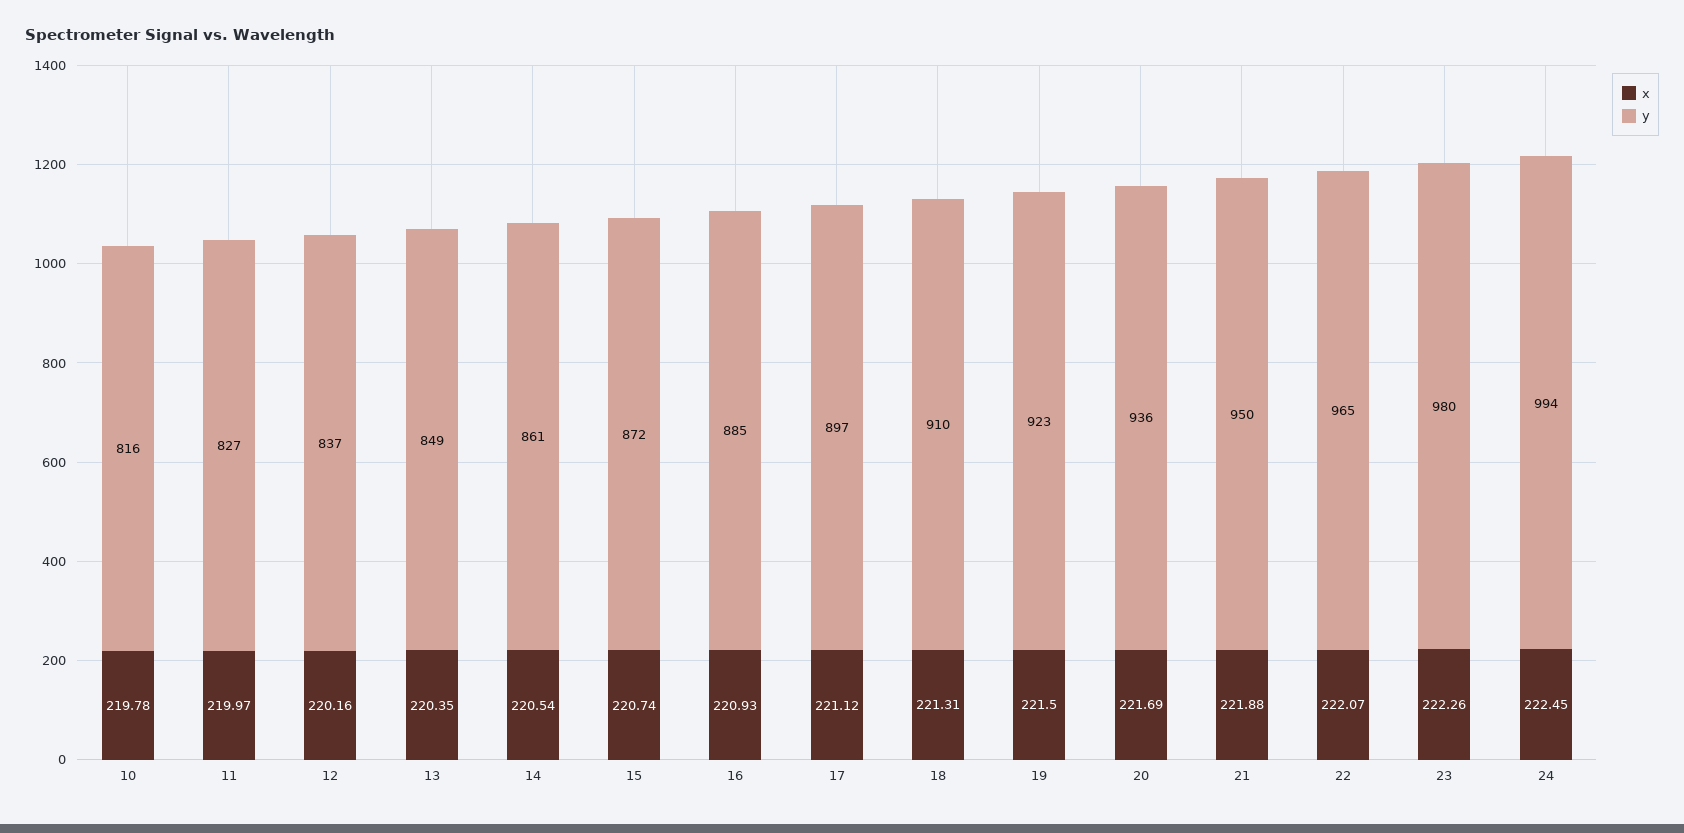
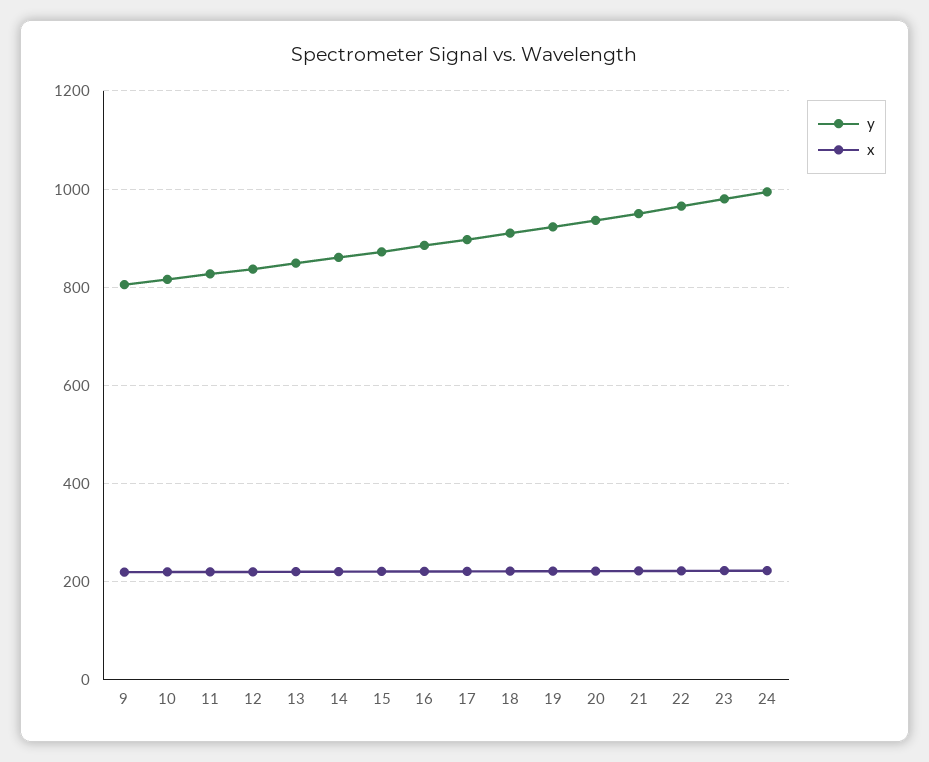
  {
    "x": {
      "10": 219.78,
      "11": 219.97,
      "12": 220.16,
      "13": 220.35,
      "14": 220.54,
      "15": 220.74,
      "16": 220.93,
      "17": 221.12,
      "18": 221.31,
      "19": 221.5,
      "20": 221.69,
      "21": 221.88,
      "22": 222.07,
      "23": 222.26,
-     "24": 222.45
+     "24": 222.45,
+     "9": 220
    },
    "y": {
      "10": 816,
      "11": 827,
      "12": 837,
      "13": 849,
      "14": 861,
      "15": 872,
      "16": 885,
      "17": 897,
      "18": 910,
      "19": 923,
      "20": 936,
      "21": 950,
      "22": 965,
      "23": 980,
-     "24": 994
+     "24": 994,
+     "9": 800
    }
  }

